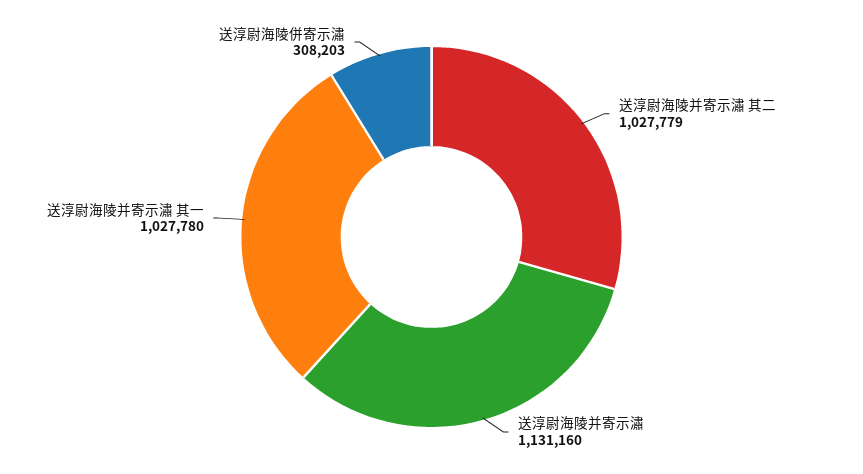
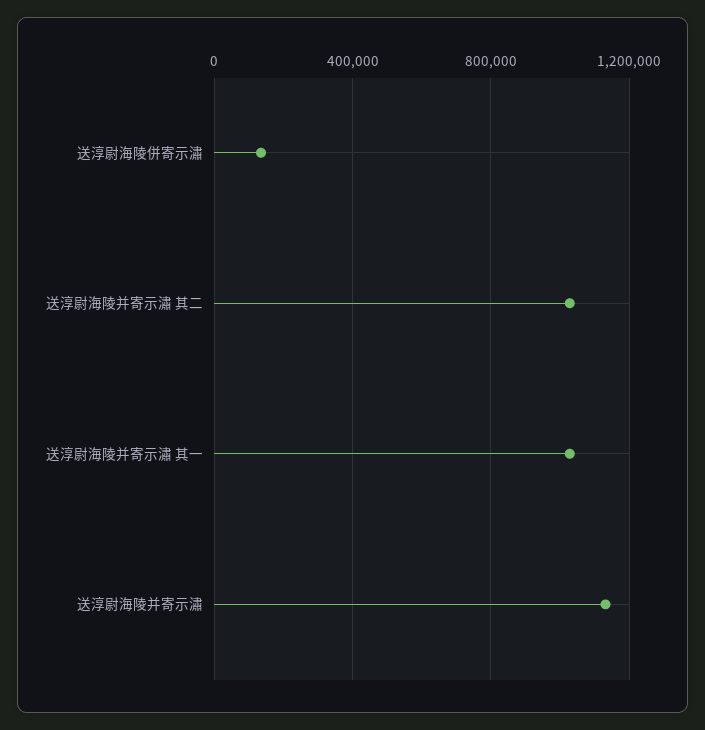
  {
    "送淳尉海陵并寄示潚 其二": 1027779,
    "送淳尉海陵并寄示潚": 1131160,
    "送淳尉海陵并寄示潚 其一": 1027780,
-   "送淳尉海陵併寄示潚": 308203
+   "送淳尉海陵併寄示潚": 150000
  }

